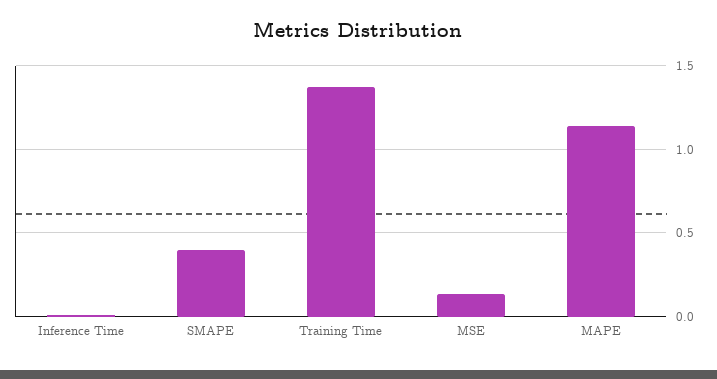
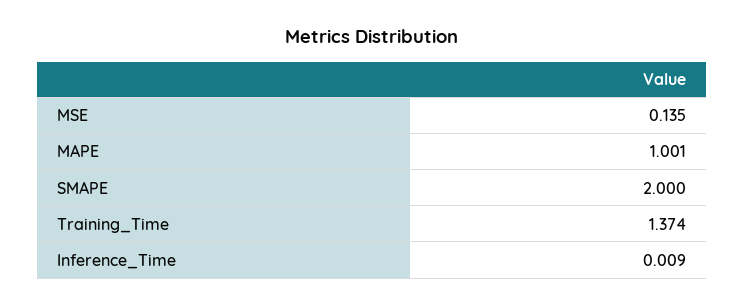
  {
    "Inference Time": 0.009,
-   "SMAPE": 0.4,
+   "SMAPE": 2,
    "Training Time": 1.374,
    "MSE": 0.135,
-   "MAPE": 1.15
+   "MAPE": 1.001
  }

